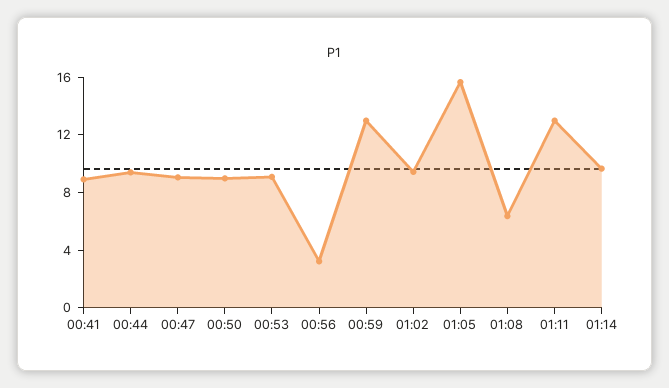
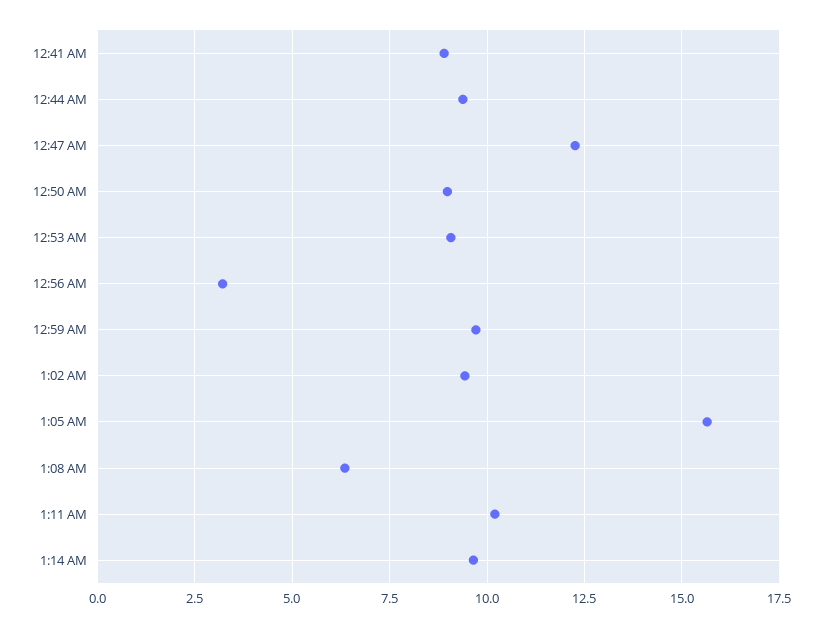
  {
    "00:41": 9,
    "00:44": 9.5,
-   "00:47": 9,
+   "00:47": 12.25,
    "00:50": 9,
    "00:53": 9,
    "00:56": 3.25,
-   "00:59": 13,
+   "00:59": 9.75,
    "01:02": 9.5,
    "01:05": 15.75,
    "01:08": 6.25,
-   "01:11": 13,
+   "01:11": 10.25,
    "01:14": 9.75
  }

